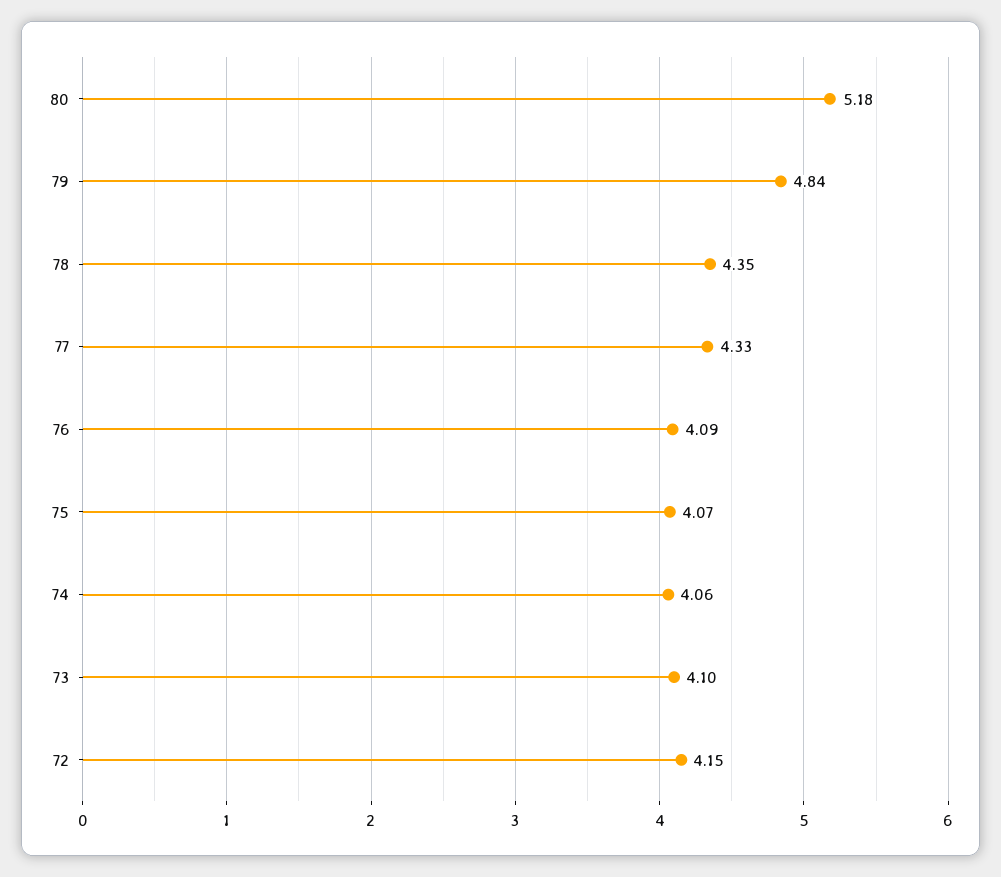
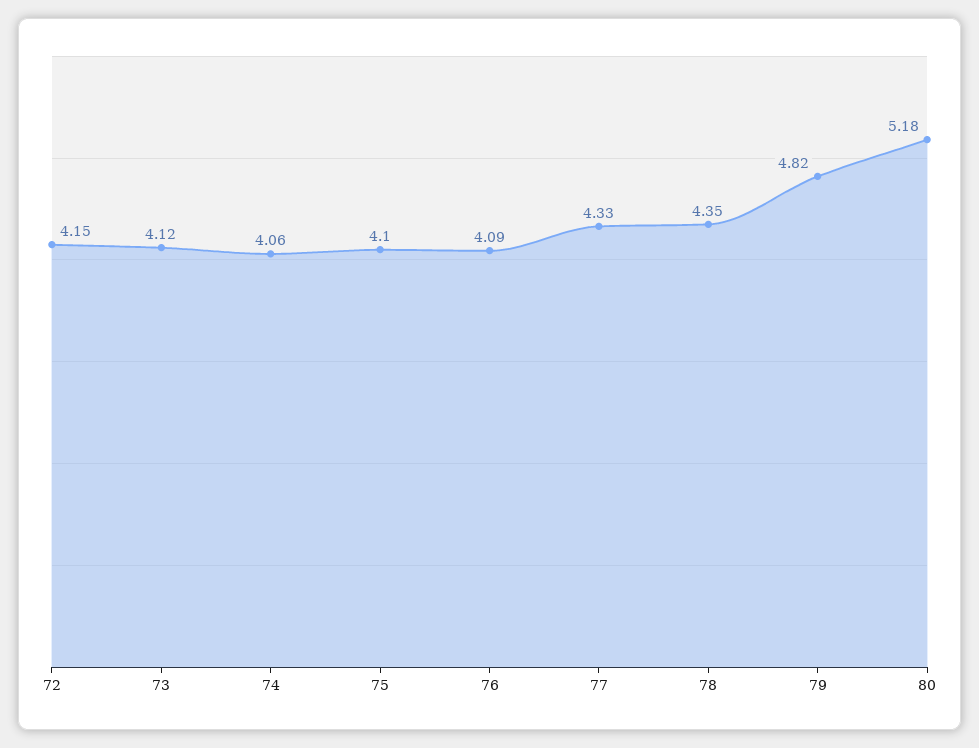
  {
    "80": 5.18,
-   "79": 4.84,
+   "79": 4.82,
    "78": 4.35,
    "77": 4.33,
    "76": 4.09,
-   "75": 4.07,
+   "75": 4.1,
    "74": 4.06,
-   "73": 4.1,
+   "73": 4.12,
    "72": 4.15
  }

